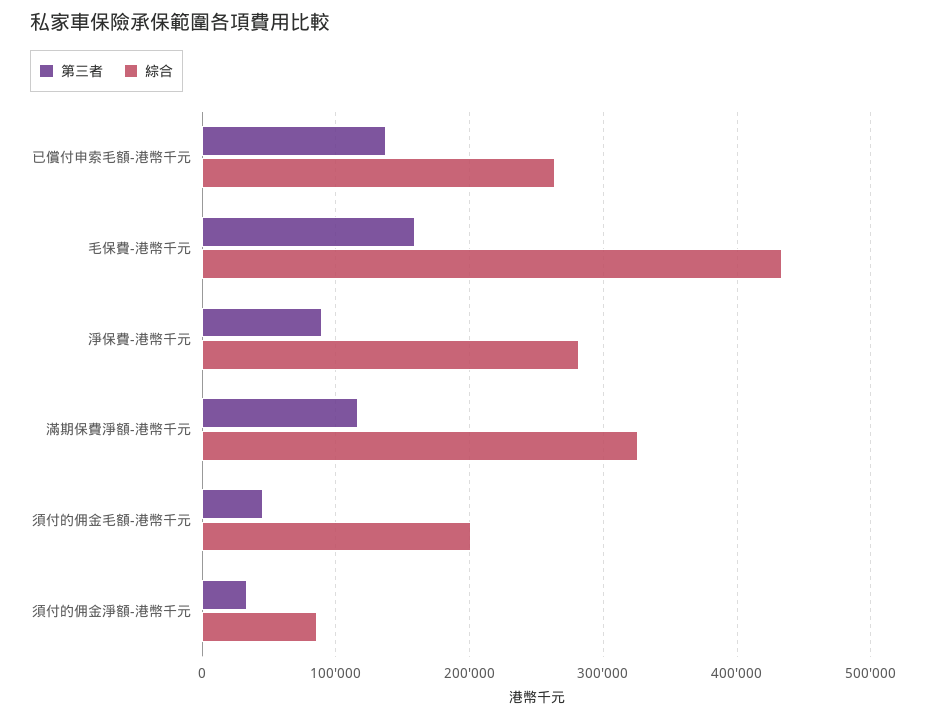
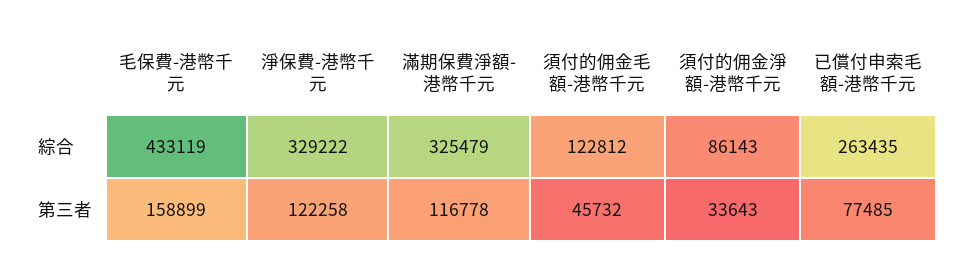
  {
    "第三者": {
-     "已償付申索毛額-港幣千元": 140000,
+     "已償付申索毛額-港幣千元": 77485,
      "毛保費-港幣千元": 158899,
-     "淨保費-港幣千元": 90000,
+     "淨保費-港幣千元": 122258,
      "滿期保費淨額-港幣千元": 116778,
      "須付的佣金毛額-港幣千元": 45732,
      "須付的佣金淨額-港幣千元": 33643
    },
    "綜合": {
      "已償付申索毛額-港幣千元": 263435,
      "毛保費-港幣千元": 433119,
-     "淨保費-港幣千元": 280000,
+     "淨保費-港幣千元": 329222,
      "滿期保費淨額-港幣千元": 325479,
-     "須付的佣金毛額-港幣千元": 200000,
+     "須付的佣金毛額-港幣千元": 122812,
      "須付的佣金淨額-港幣千元": 86143
    }
  }

